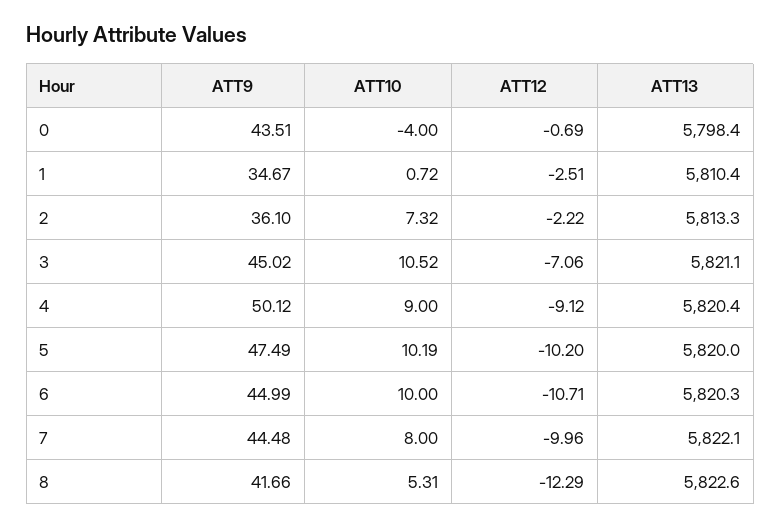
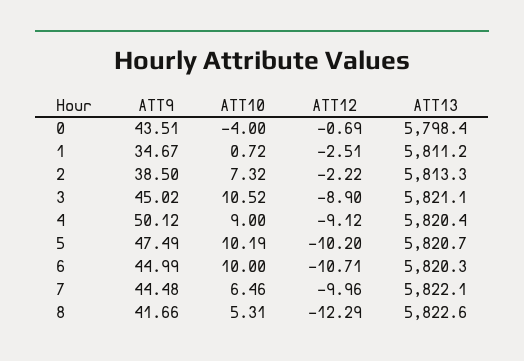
  {
    "ATT9": {
      "0": 43.51,
      "1": 34.67,
-     "2": 36.1,
+     "2": 38.5,
      "3": 45.02,
      "4": 50.12,
      "5": 47.49,
      "6": 44.99,
      "7": 44.48,
      "8": 41.66
    },
    "ATT10": {
      "0": -4,
      "1": 0.72,
      "2": 7.32,
      "3": 10.52,
      "4": 9,
      "5": 10.19,
      "6": 10,
-     "7": 8,
+     "7": 6.46,
      "8": 5.31
    },
    "ATT12": {
      "0": -0.69,
      "1": -2.51,
      "2": -2.22,
-     "3": -7.06,
+     "3": -8.9,
      "4": -9.12,
      "5": -10.2,
      "6": -10.71,
      "7": -9.96,
      "8": -12.29
    },
    "ATT13": {
      "0": 5798.4,
-     "1": 5810.4,
+     "1": 5811.2,
      "2": 5813.3,
      "3": 5821.1,
      "4": 5820.4,
-     "5": 5820,
+     "5": 5820.7,
      "6": 5820.3,
      "7": 5822.1,
      "8": 5822.6
    }
  }

